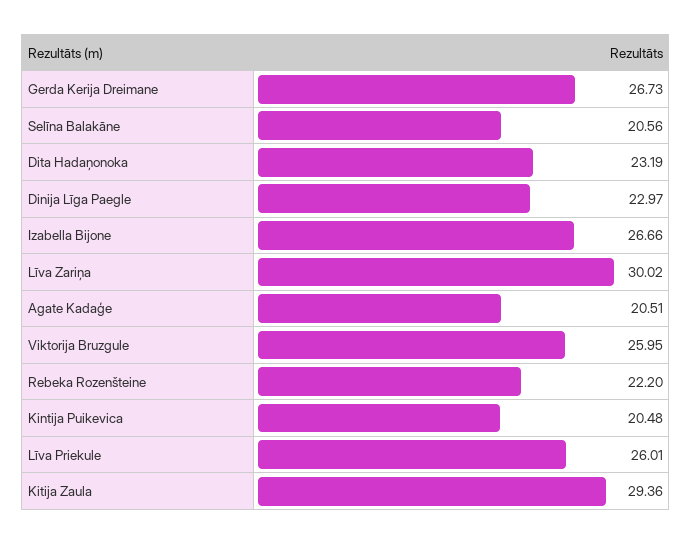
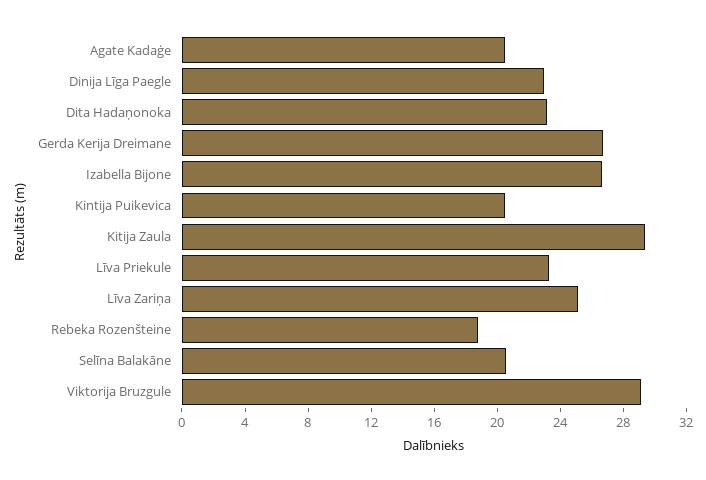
  {
    "Gerda Kerija Dreimane": 26.73,
    "Selīna Balakāne": 20.56,
    "Dita Hadaņonoka": 23.19,
    "Dinija Līga Paegle": 22.97,
    "Izabella Bijone": 26.66,
-   "Līva Zariņa": 30.02,
+   "Līva Zariņa": 25,
    "Agate Kadaģe": 20.51,
-   "Viktorija Bruzgule": 25.95,
+   "Viktorija Bruzgule": 29,
-   "Rebeka Rozenšteine": 22.2,
+   "Rebeka Rozenšteine": 19,
    "Kintija Puikevica": 20.48,
-   "Līva Priekule": 26.01,
+   "Līva Priekule": 23,
    "Kitija Zaula": 29.36
  }

